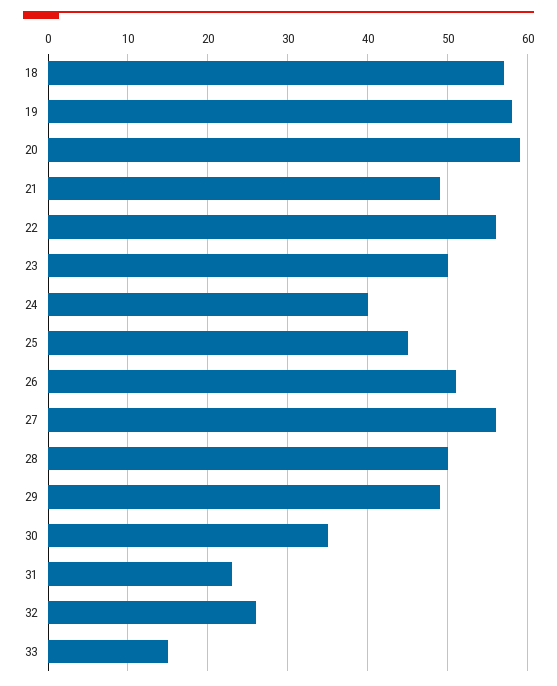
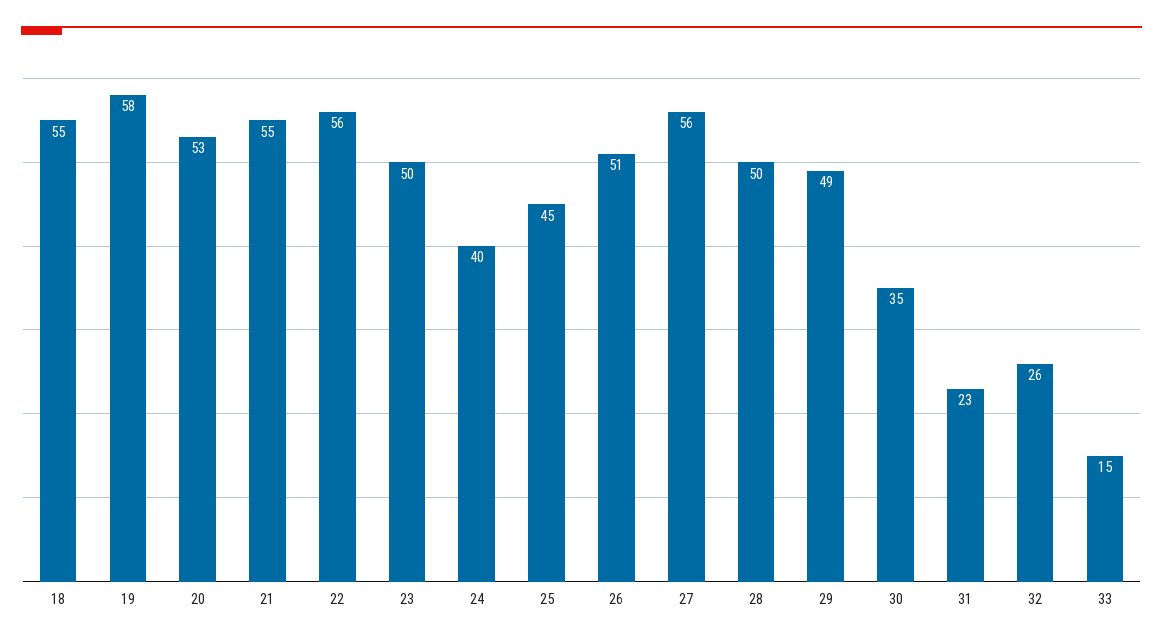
  {
-   "18": 57,
+   "18": 55,
    "19": 58,
-   "20": 59,
+   "20": 53,
-   "21": 49,
+   "21": 55,
    "22": 56,
    "23": 50,
    "24": 40,
    "25": 45,
    "26": 51,
    "27": 56,
    "28": 50,
    "29": 49,
    "30": 35,
    "31": 23,
    "32": 26,
    "33": 15
  }

